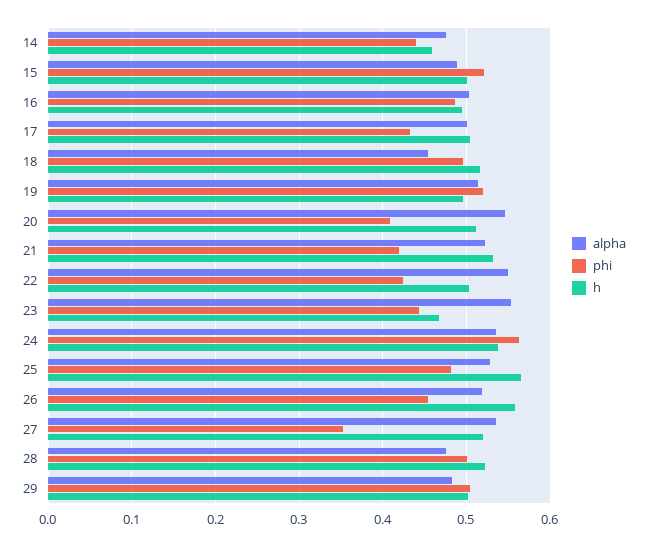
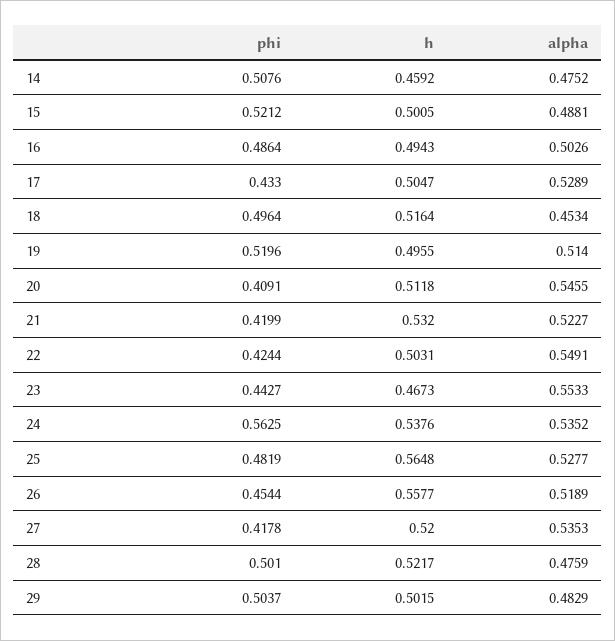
  {
    "alpha": {
      "14": 0.4752,
      "15": 0.4881,
      "16": 0.5026,
-     "17": 0.5,
+     "17": 0.5289,
      "18": 0.4534,
      "19": 0.514,
      "20": 0.5455,
      "21": 0.5227,
      "22": 0.5491,
      "23": 0.5533,
      "24": 0.5352,
      "25": 0.5277,
      "26": 0.5189,
      "27": 0.5353,
      "28": 0.4759,
      "29": 0.4829
    },
    "phi": {
-     "14": 0.44,
+     "14": 0.5076,
      "15": 0.5212,
      "16": 0.4864,
      "17": 0.433,
      "18": 0.4964,
      "19": 0.5196,
      "20": 0.4091,
      "21": 0.4199,
      "22": 0.4244,
      "23": 0.4427,
      "24": 0.5625,
      "25": 0.4819,
      "26": 0.4544,
-     "27": 0.35,
+     "27": 0.4178,
      "28": 0.501,
      "29": 0.5037
    },
    "h": {
      "14": 0.4592,
      "15": 0.5005,
      "16": 0.4943,
      "17": 0.5047,
      "18": 0.5164,
      "19": 0.4955,
      "20": 0.5118,
      "21": 0.532,
      "22": 0.5031,
      "23": 0.4673,
      "24": 0.5376,
      "25": 0.5648,
      "26": 0.5577,
      "27": 0.52,
      "28": 0.5217,
      "29": 0.5015
    }
  }

